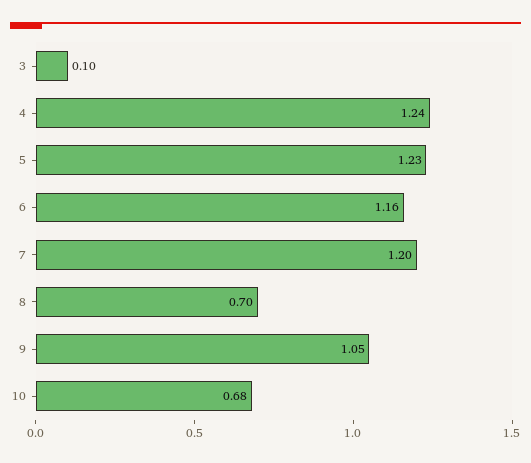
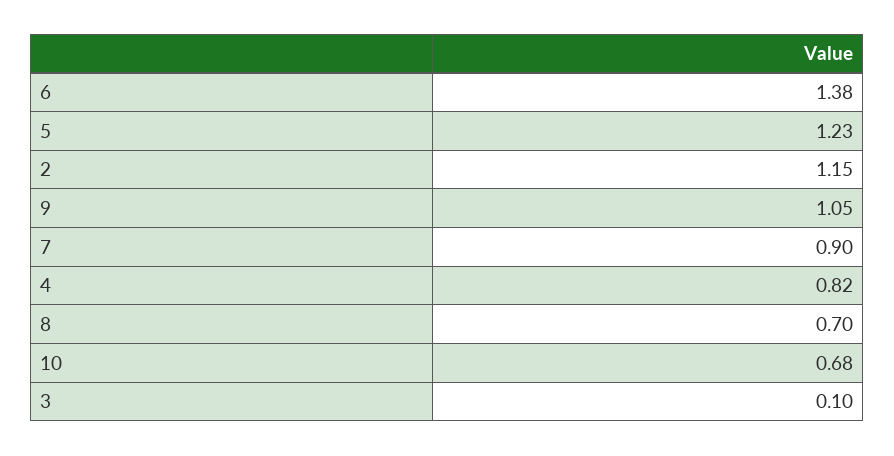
  {
    "3": 0.1,
-   "4": 1.24,
+   "4": 0.82,
    "5": 1.23,
-   "6": 1.16,
+   "6": 1.38,
-   "7": 1.2,
+   "7": 0.9,
    "8": 0.7,
    "9": 1.05,
-   "10": 0.68
+   "10": 0.68,
+   "2": 1.15
  }

